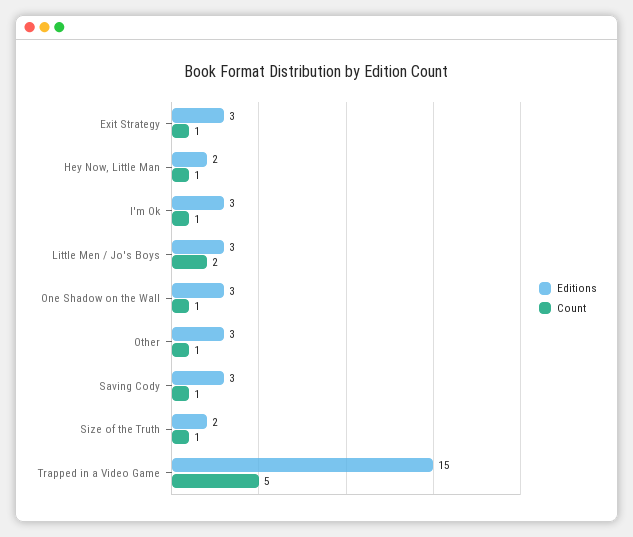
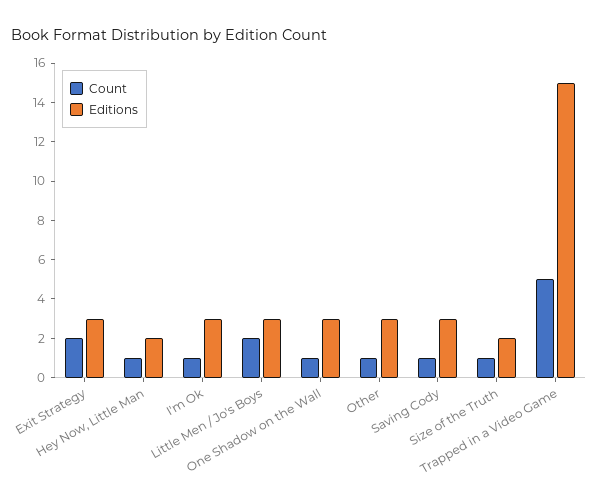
  {
    "Editions": {
      "Exit Strategy": 3,
      "Hey Now, Little Man": 2,
      "I'm Ok": 3,
      "Little Men / Jo's Boys": 3,
      "One Shadow on the Wall": 3,
      "Other": 3,
      "Saving Cody": 3,
      "Size of the Truth": 2,
      "Trapped in a Video Game": 15
    },
    "Count": {
-     "Exit Strategy": 1,
+     "Exit Strategy": 2,
      "Hey Now, Little Man": 1,
      "I'm Ok": 1,
      "Little Men / Jo's Boys": 2,
      "One Shadow on the Wall": 1,
      "Other": 1,
      "Saving Cody": 1,
      "Size of the Truth": 1,
      "Trapped in a Video Game": 5
    }
  }

